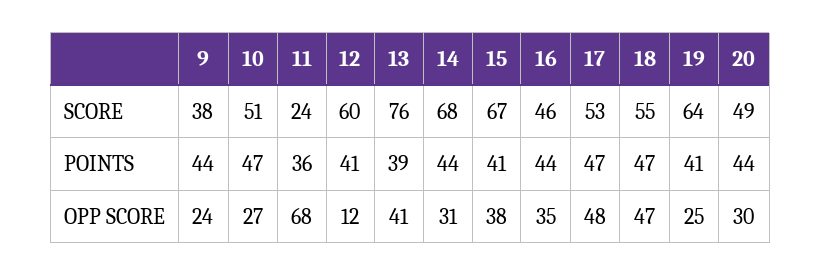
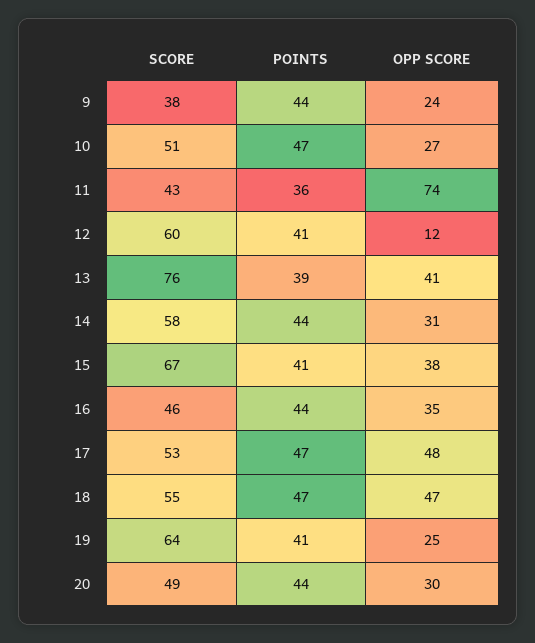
  {
    "9": {
      "SCORE": 38,
      "POINTS": 44,
      "OPP SCORE": 24
    },
    "10": {
      "SCORE": 51,
      "POINTS": 47,
      "OPP SCORE": 27
    },
    "11": {
-     "SCORE": 24,
+     "SCORE": 43,
      "POINTS": 36,
-     "OPP SCORE": 68
+     "OPP SCORE": 74
    },
    "12": {
      "SCORE": 60,
      "POINTS": 41,
      "OPP SCORE": 12
    },
    "13": {
      "SCORE": 76,
      "POINTS": 39,
      "OPP SCORE": 41
    },
    "14": {
-     "SCORE": 68,
+     "SCORE": 58,
      "POINTS": 44,
      "OPP SCORE": 31
    },
    "15": {
      "SCORE": 67,
      "POINTS": 41,
      "OPP SCORE": 38
    },
    "16": {
      "SCORE": 46,
      "POINTS": 44,
      "OPP SCORE": 35
    },
    "17": {
      "SCORE": 53,
      "POINTS": 47,
      "OPP SCORE": 48
    },
    "18": {
      "SCORE": 55,
      "POINTS": 47,
      "OPP SCORE": 47
    },
    "19": {
      "SCORE": 64,
      "POINTS": 41,
      "OPP SCORE": 25
    },
    "20": {
      "SCORE": 49,
      "POINTS": 44,
      "OPP SCORE": 30
    }
  }

